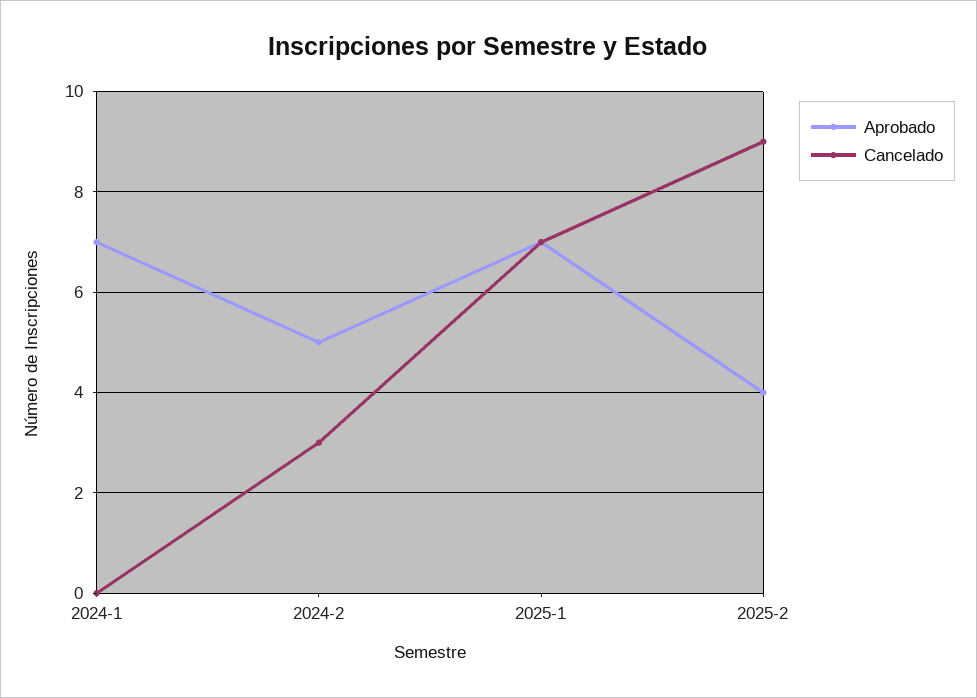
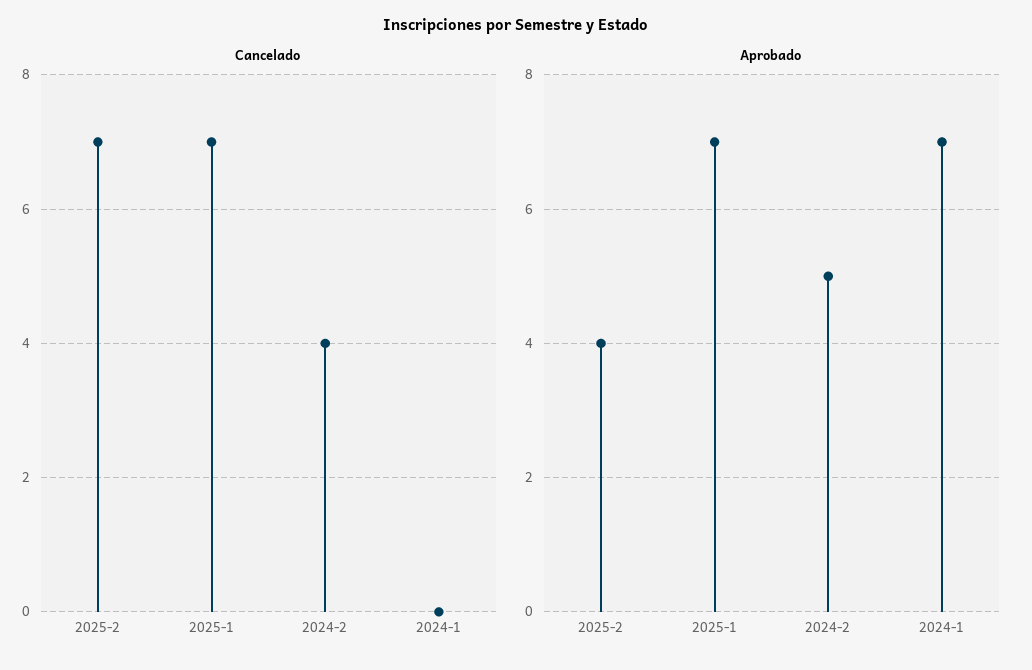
  {
    "Aprobado": {
      "2024-1": 7,
      "2024-2": 5,
      "2025-1": 7,
      "2025-2": 4
    },
    "Cancelado": {
      "2024-1": 0,
-     "2024-2": 3,
+     "2024-2": 4,
      "2025-1": 7,
-     "2025-2": 9
+     "2025-2": 7
    }
  }

